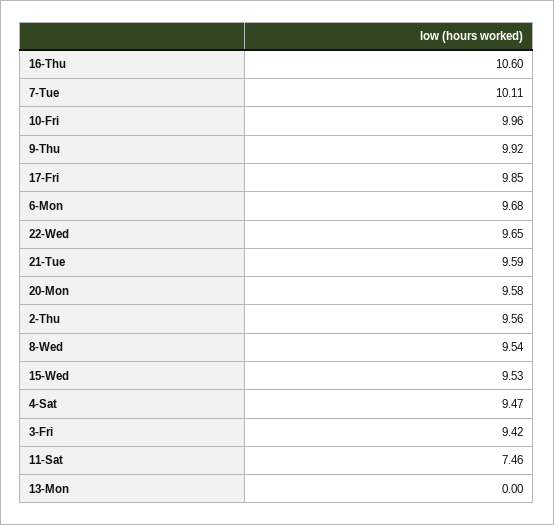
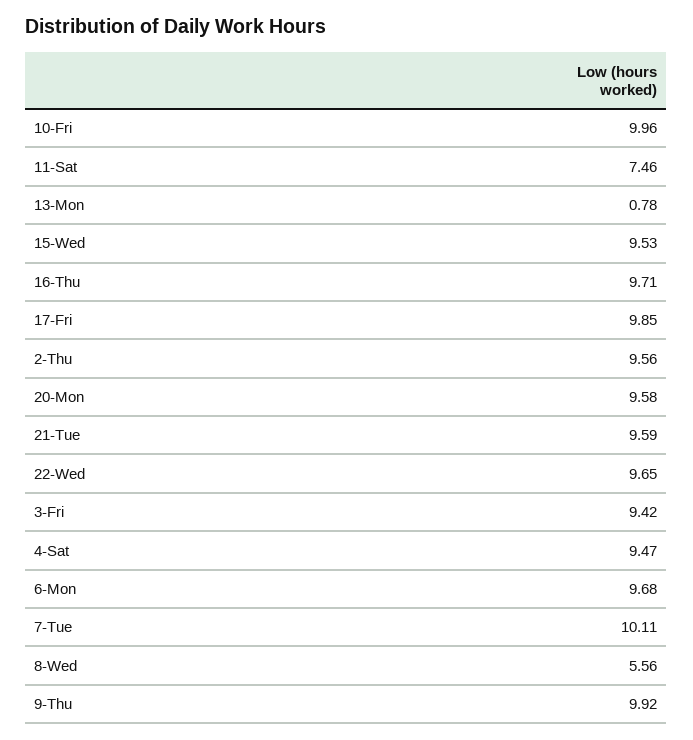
  {
-   "16-Thu": 10.6,
+   "16-Thu": 9.71,
    "7-Tue": 10.11,
    "10-Fri": 9.96,
    "9-Thu": 9.92,
    "17-Fri": 9.85,
    "6-Mon": 9.68,
    "22-Wed": 9.65,
    "21-Tue": 9.59,
    "20-Mon": 9.58,
    "2-Thu": 9.56,
-   "8-Wed": 9.54,
+   "8-Wed": 5.56,
    "15-Wed": 9.53,
    "4-Sat": 9.47,
    "3-Fri": 9.42,
    "11-Sat": 7.46,
-   "13-Mon": 0
+   "13-Mon": 0.78
  }

